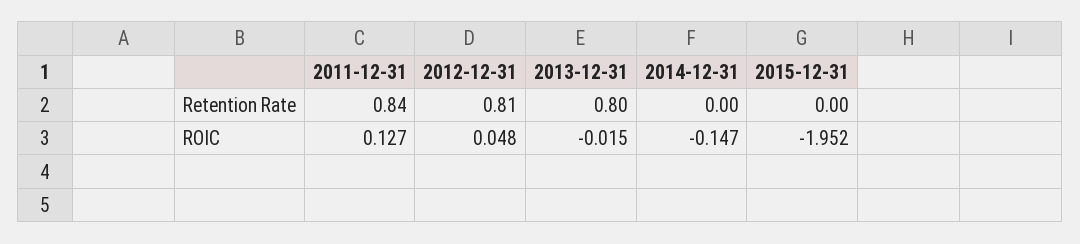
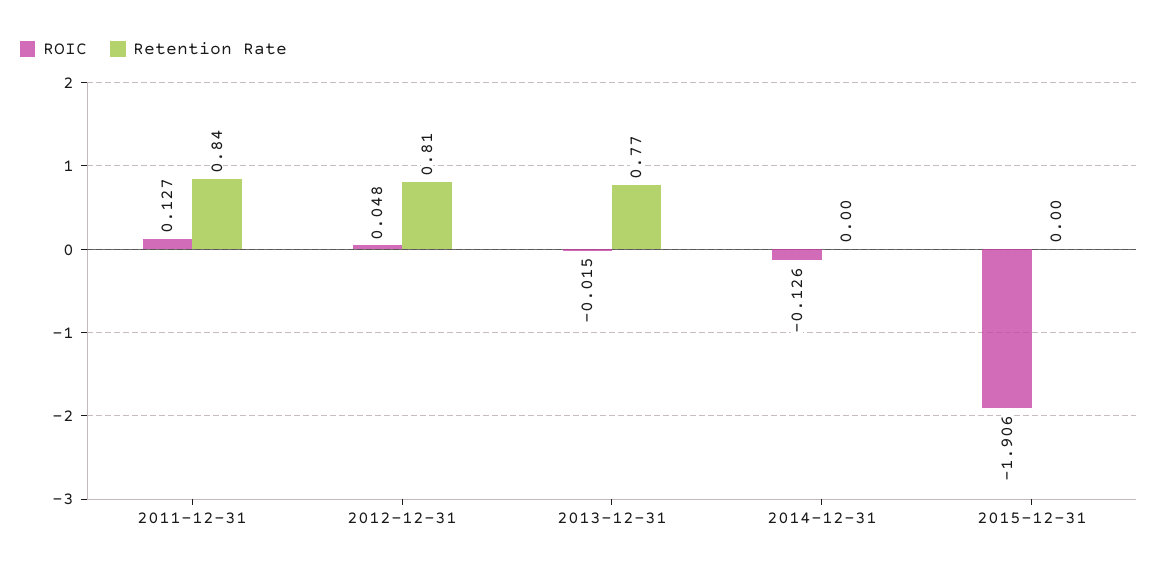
  {
    "Retention Rate": {
      "2011-12-31": 0.84,
      "2012-12-31": 0.81,
-     "2013-12-31": 0.8,
+     "2013-12-31": 0.77,
      "2014-12-31": 0,
      "2015-12-31": 0
    },
    "ROIC": {
      "2011-12-31": 0.127,
      "2012-12-31": 0.048,
      "2013-12-31": -0.015,
-     "2014-12-31": -0.147,
+     "2014-12-31": -0.126,
-     "2015-12-31": -1.952
+     "2015-12-31": -1.906
    }
  }

